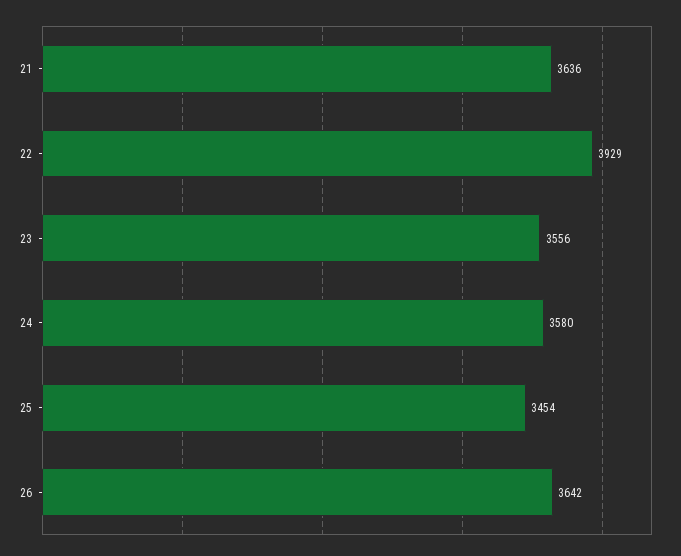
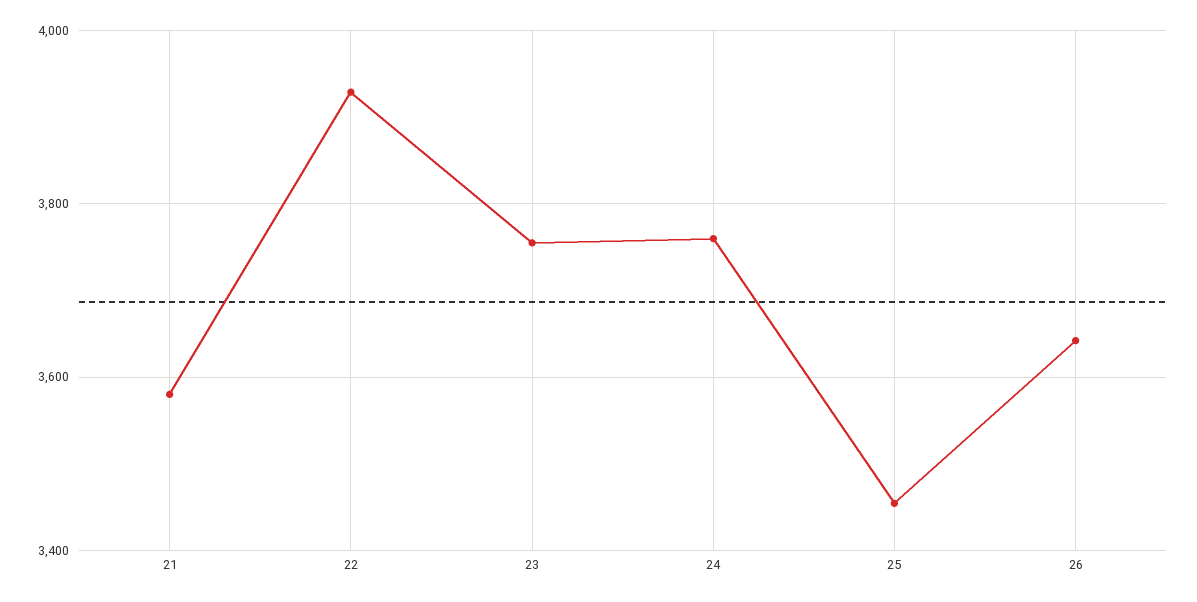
  {
-   "21": 3636,
+   "21": 3580,
    "22": 3929,
-   "23": 3556,
+   "23": 3760,
-   "24": 3580,
+   "24": 3760,
    "25": 3454,
    "26": 3642
  }

